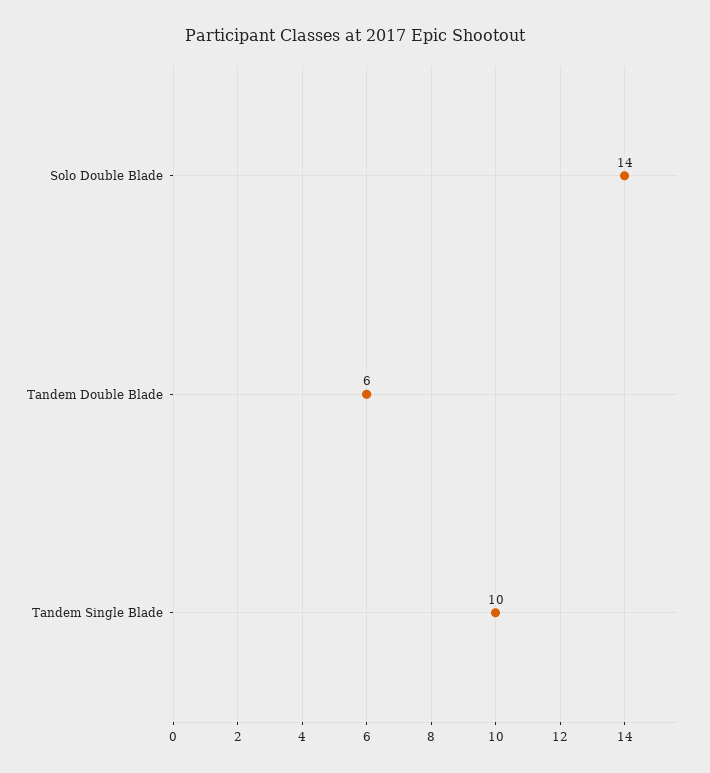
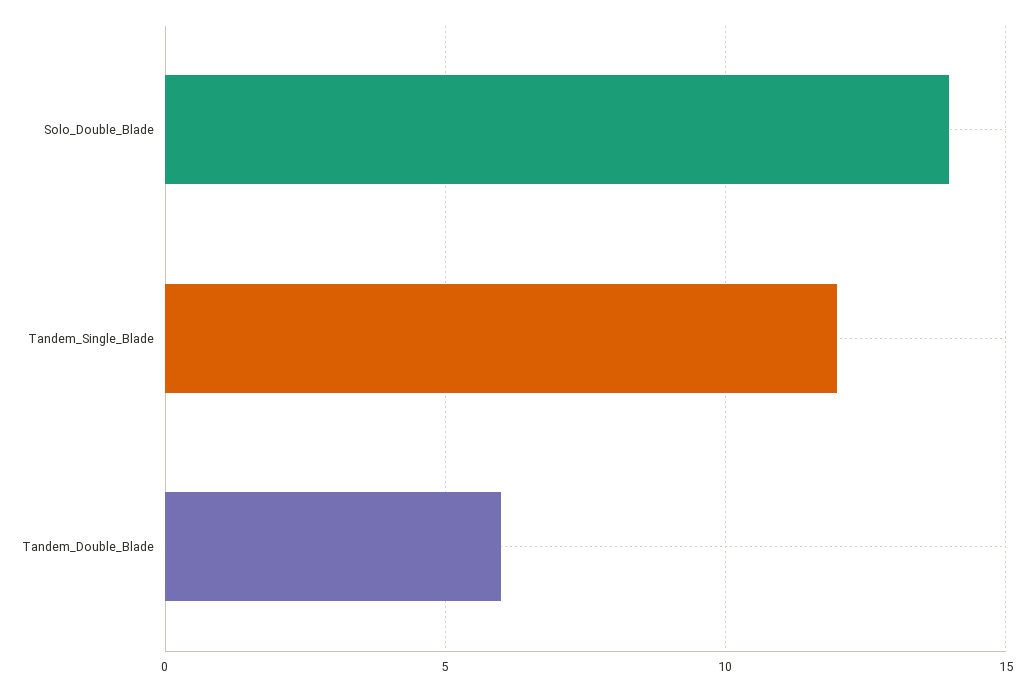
  {
    "Solo Double Blade": 14,
    "Tandem Double Blade": 6,
-   "Tandem Single Blade": 10
+   "Tandem Single Blade": 12
  }

